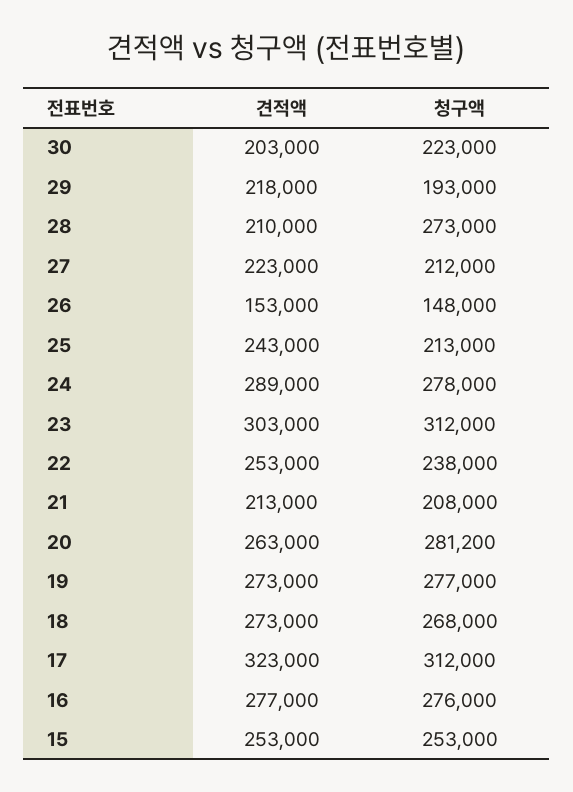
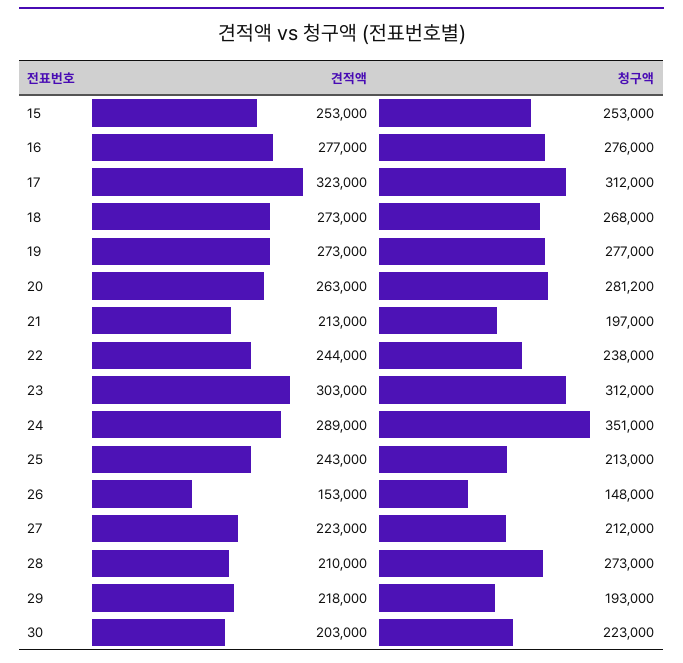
  {
    "견적액": {
      "30": 203000,
      "29": 218000,
      "28": 210000,
      "27": 223000,
      "26": 153000,
      "25": 243000,
      "24": 289000,
      "23": 303000,
-     "22": 253000,
+     "22": 244000,
      "21": 213000,
      "20": 263000,
      "19": 273000,
      "18": 273000,
      "17": 323000,
      "16": 277000,
      "15": 253000
    },
    "청구액": {
      "30": 223000,
      "29": 193000,
      "28": 273000,
      "27": 212000,
      "26": 148000,
      "25": 213000,
-     "24": 278000,
+     "24": 351000,
      "23": 312000,
      "22": 238000,
-     "21": 208000,
+     "21": 197000,
      "20": 281200,
      "19": 277000,
      "18": 268000,
      "17": 312000,
      "16": 276000,
      "15": 253000
    }
  }

